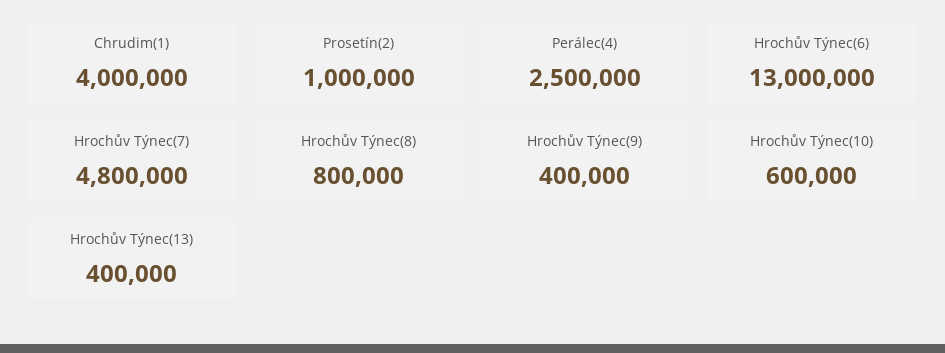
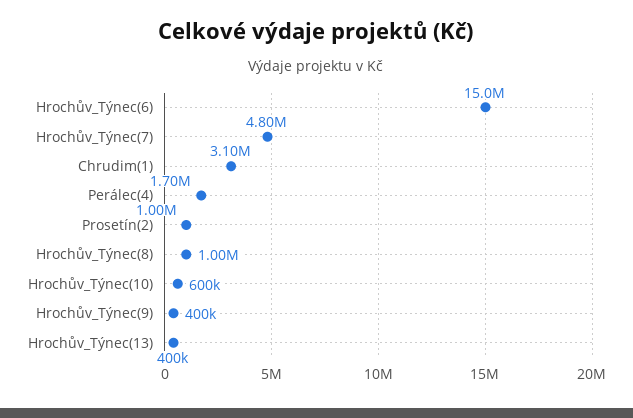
  {
-   "Chrudim(1)": 4000000,
+   "Chrudim(1)": 3100000,
    "Prosetín(2)": 1000000,
-   "Perálec(4)": 2500000,
+   "Perálec(4)": 1700000,
-   "Hrochův Týnec(6)": 13000000,
+   "Hrochův Týnec(6)": 15000000,
    "Hrochův Týnec(7)": 4800000,
-   "Hrochův Týnec(8)": 800000,
+   "Hrochův Týnec(8)": 1000000,
    "Hrochův Týnec(9)": 400000,
    "Hrochův Týnec(10)": 600000,
    "Hrochův Týnec(13)": 400000
  }

